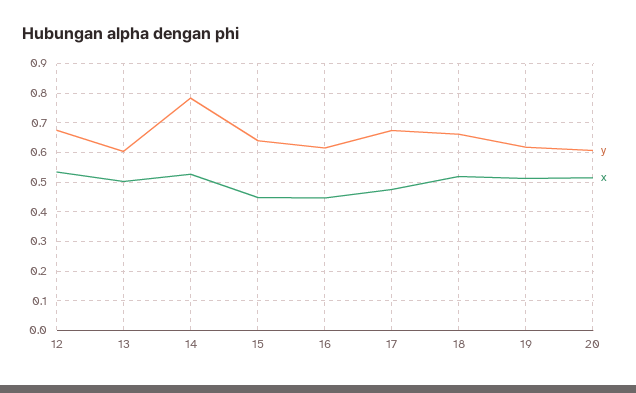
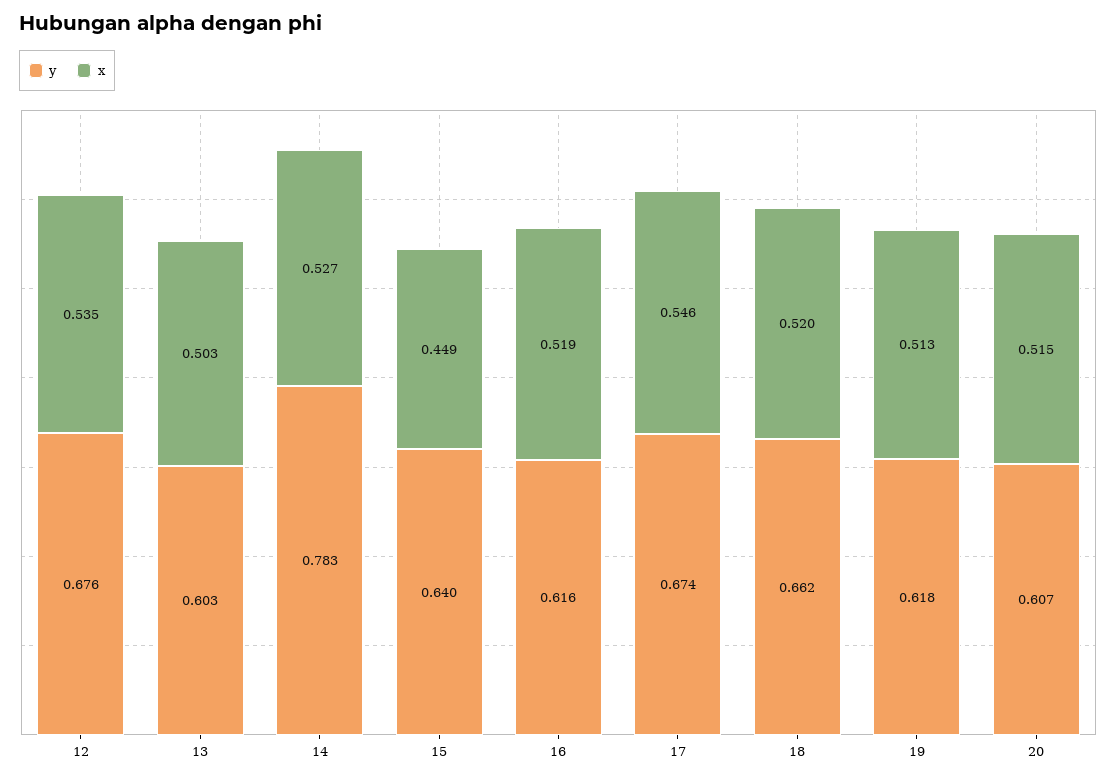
  {
    "y": {
      "12": 0.676,
      "13": 0.603,
      "14": 0.783,
      "15": 0.64,
      "16": 0.616,
      "17": 0.674,
      "18": 0.662,
      "19": 0.618,
      "20": 0.607
    },
    "x": {
      "12": 0.535,
      "13": 0.503,
      "14": 0.527,
      "15": 0.449,
-     "16": 0.45,
+     "16": 0.519,
-     "17": 0.475,
+     "17": 0.546,
      "18": 0.52,
      "19": 0.513,
      "20": 0.515
    }
  }

